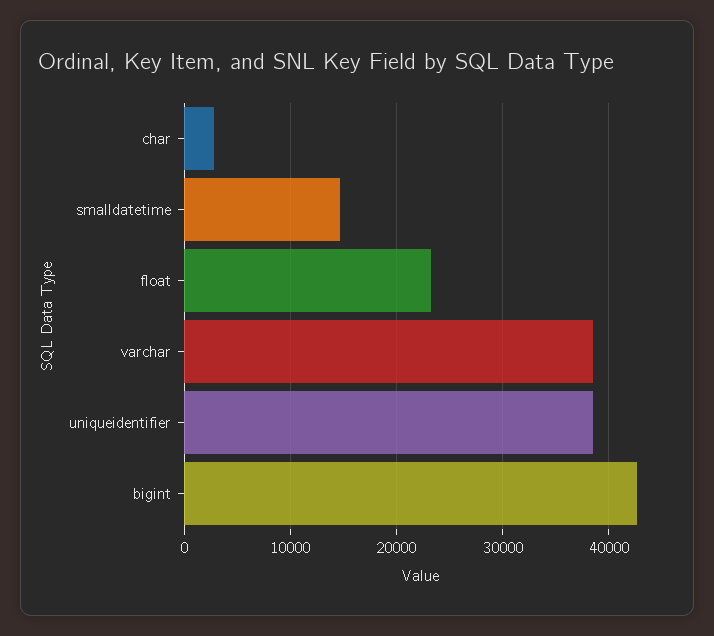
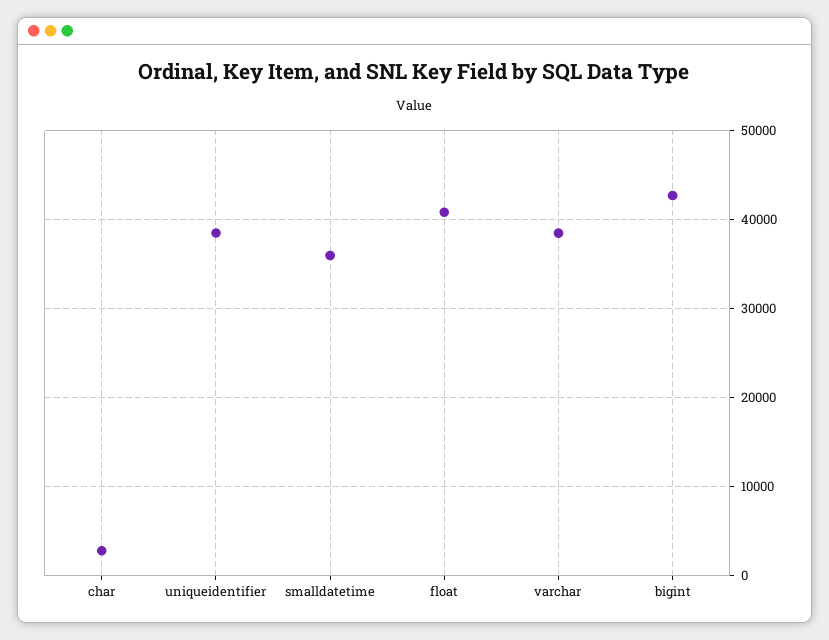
  {
    "char": 3000,
-   "smalldatetime": 15000,
+   "smalldatetime": 36000,
-   "float": 23000,
+   "float": 41000,
    "varchar": 38000,
    "uniqueidentifier": 39000,
    "bigint": 43000
  }

